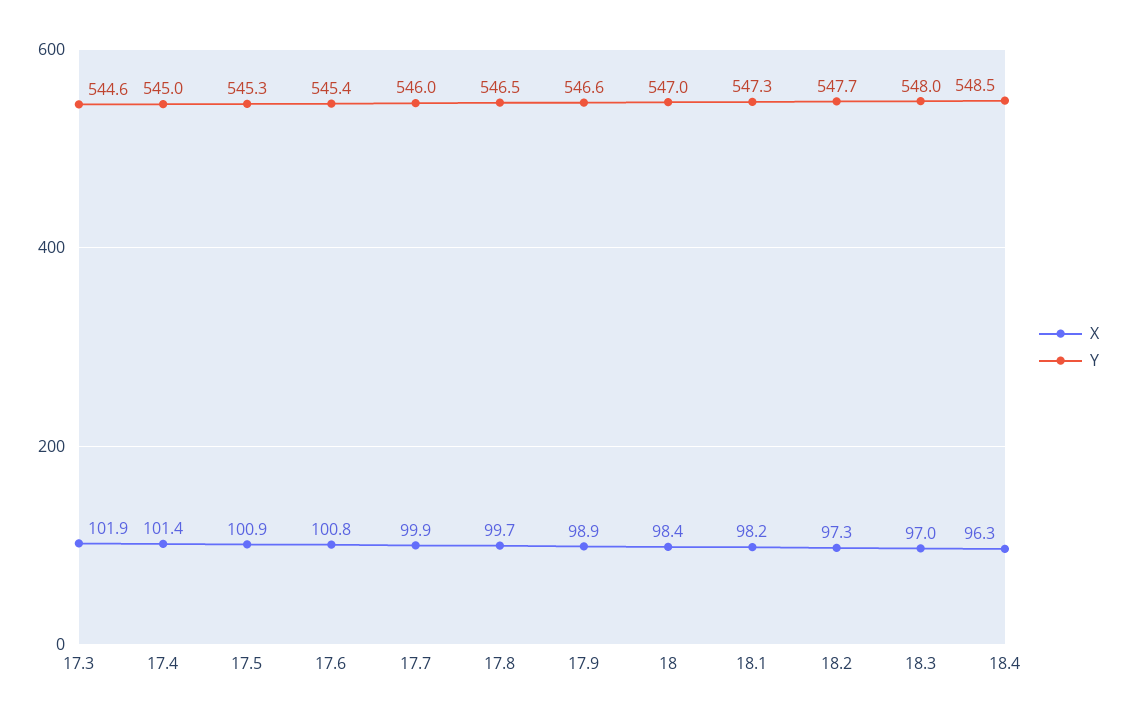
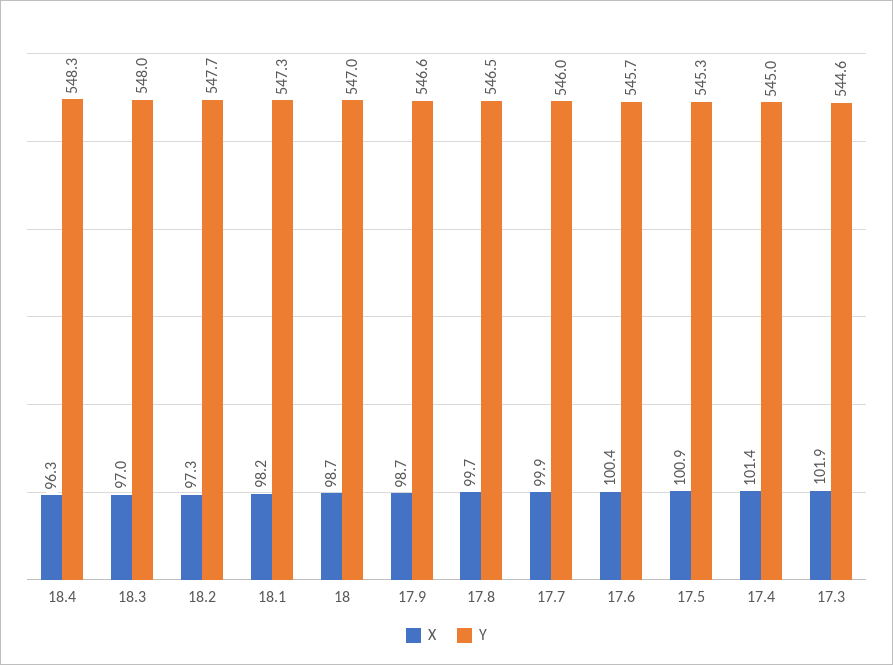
  {
    "X": {
      "17.3": 101.9,
      "17.4": 101.4,
      "17.5": 100.9,
-     "17.6": 100.8,
+     "17.6": 100.4,
      "17.7": 99.9,
      "17.8": 99.7,
-     "17.9": 98.9,
+     "17.9": 98.7,
-     "18": 98.4,
+     "18": 98.7,
      "18.1": 98.2,
      "18.2": 97.3,
      "18.3": 97,
      "18.4": 96.3
    },
    "Y": {
      "17.3": 544.6,
      "17.4": 545,
      "17.5": 545.3,
-     "17.6": 545.4,
+     "17.6": 545.7,
      "17.7": 546,
      "17.8": 546.5,
      "17.9": 546.6,
      "18": 547,
      "18.1": 547.3,
      "18.2": 547.7,
      "18.3": 548,
-     "18.4": 548.5
+     "18.4": 548.3
    }
  }

